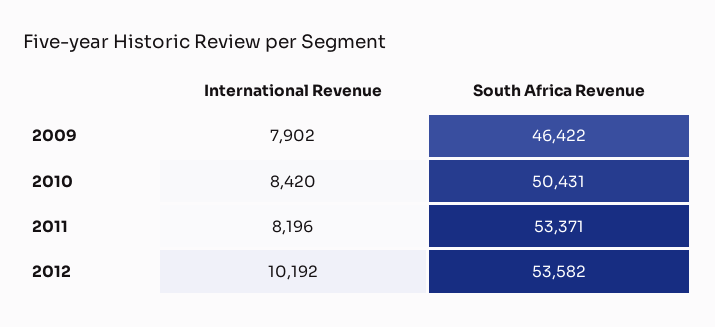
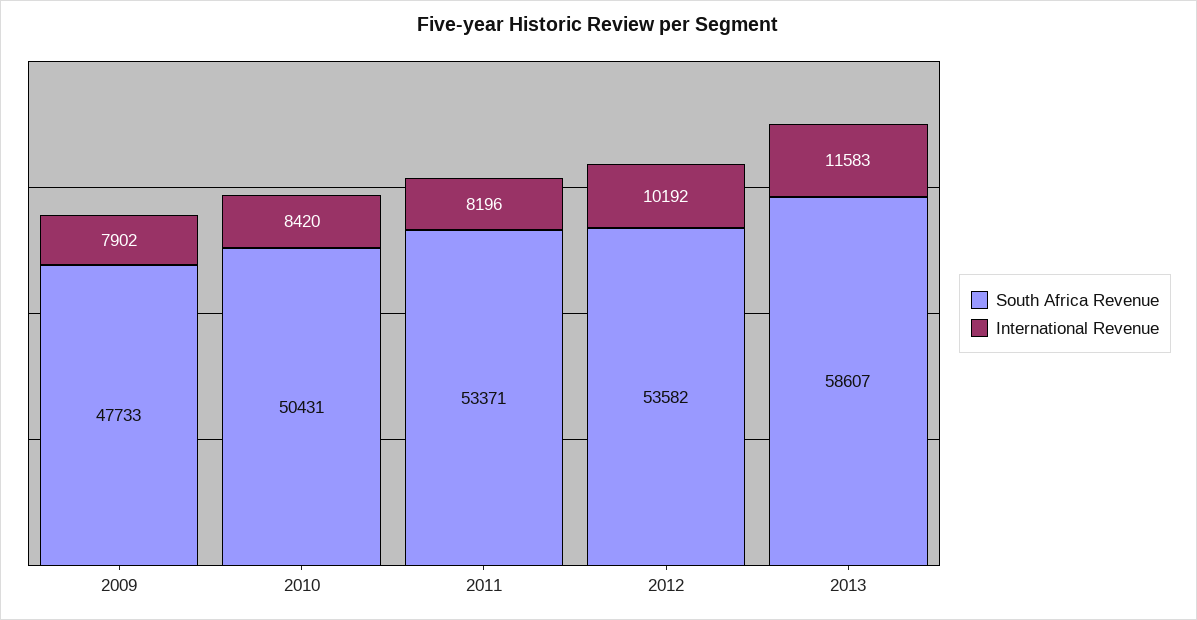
  {
    "International Revenue": {
      "2009": 7902,
      "2010": 8420,
      "2011": 8196,
-     "2012": 10192
+     "2012": 10192,
+     "2013": 11583
    },
    "South Africa Revenue": {
-     "2009": 46422,
+     "2009": 47733,
      "2010": 50431,
      "2011": 53371,
-     "2012": 53582
+     "2012": 53582,
+     "2013": 58607
    }
  }

